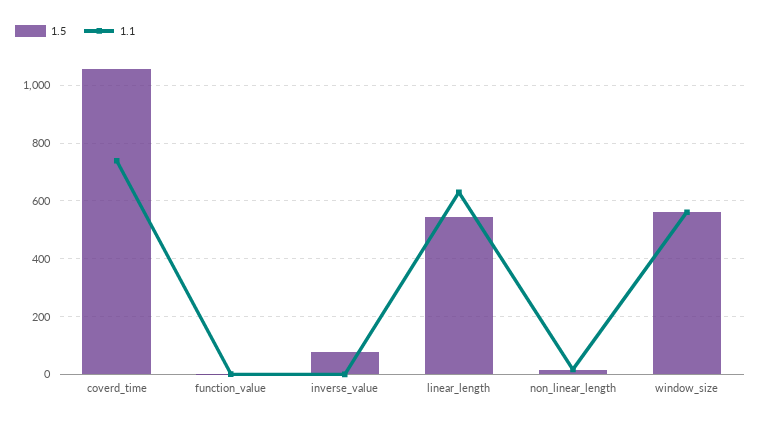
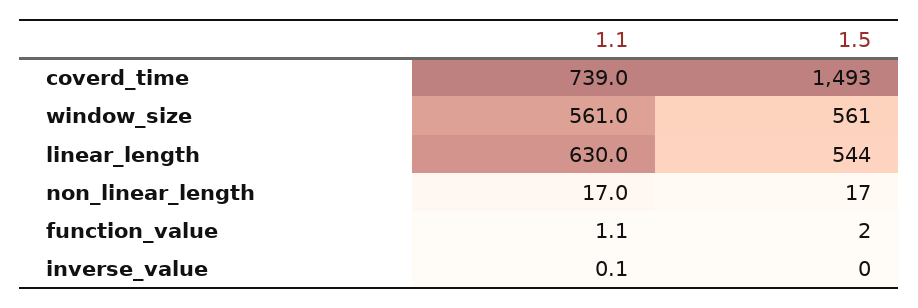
  {
    "1.5": {
-     "coverd_time": 1050,
+     "coverd_time": 1493,
      "function_value": 2,
-     "inverse_value": 75,
+     "inverse_value": 0,
      "linear_length": 544,
      "non_linear_length": 17,
      "window_size": 561
    },
    "1.1": {
      "coverd_time": 739,
      "function_value": 1.1,
      "inverse_value": 0.1,
      "linear_length": 630,
      "non_linear_length": 17,
      "window_size": 561
    }
  }

